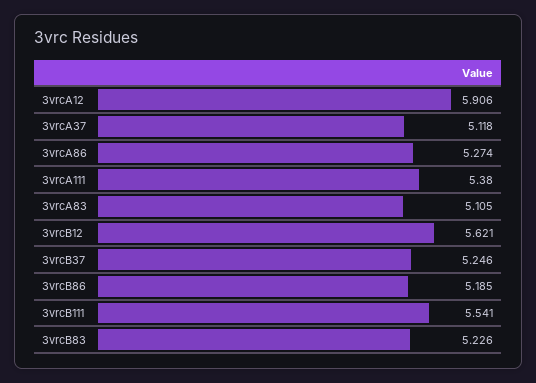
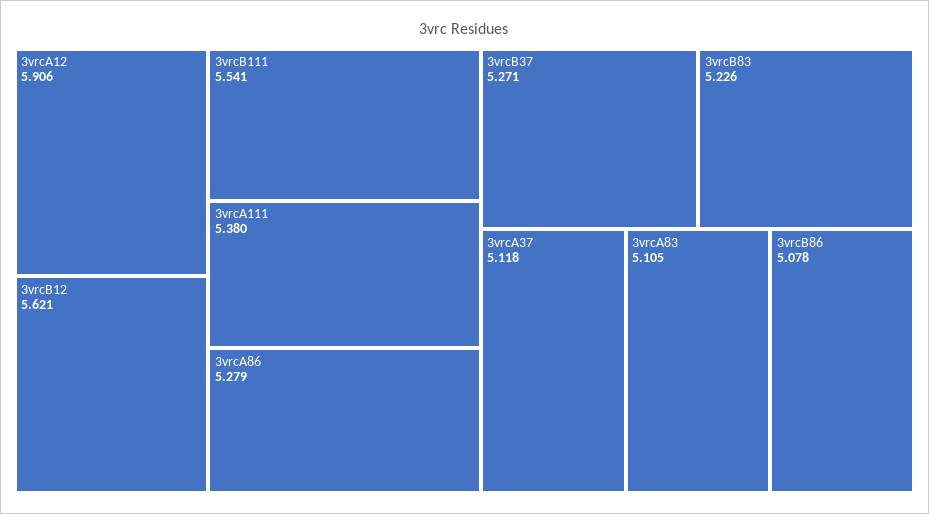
  {
    "3vrcA12": 5.906,
    "3vrcA37": 5.118,
-   "3vrcA86": 5.274,
+   "3vrcA86": 5.279,
    "3vrcA111": 5.38,
    "3vrcA83": 5.105,
    "3vrcB12": 5.621,
-   "3vrcB37": 5.246,
+   "3vrcB37": 5.271,
-   "3vrcB86": 5.185,
+   "3vrcB86": 5.078,
    "3vrcB111": 5.541,
    "3vrcB83": 5.226
  }

